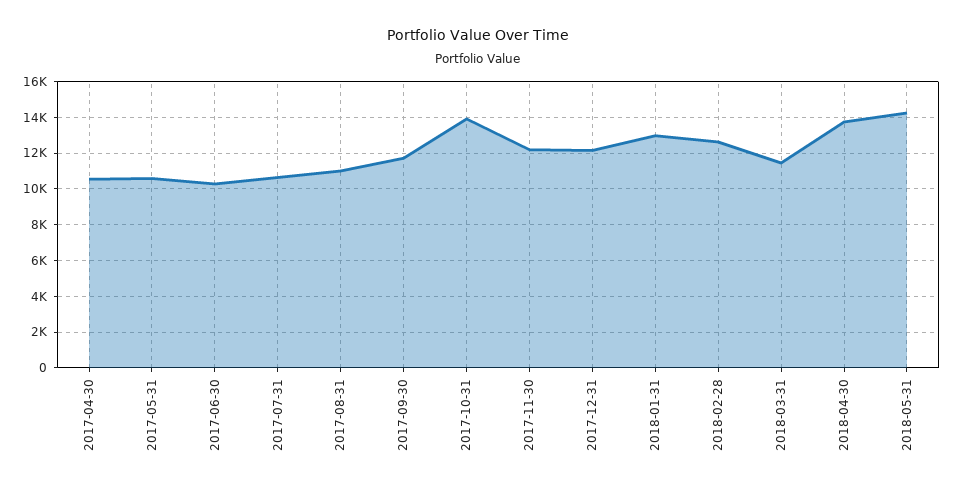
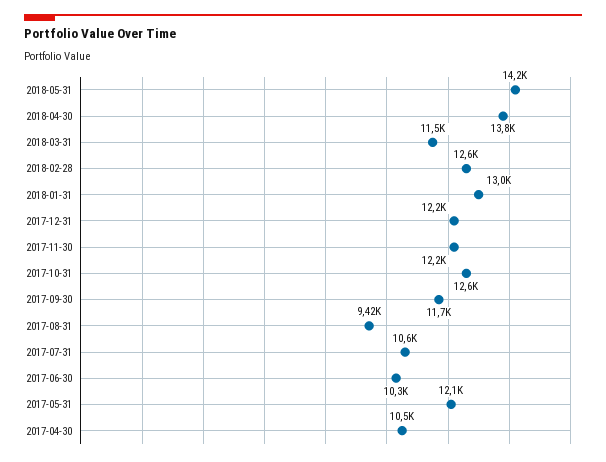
  {
    "2017-04-30": 10500,
-   "2017-05-31": 10500,
+   "2017-05-31": 12100,
    "2017-06-30": 10300,
    "2017-07-31": 10600,
-   "2017-08-31": 11000,
+   "2017-08-31": 9420,
    "2017-09-30": 11700,
-   "2017-10-31": 14000,
+   "2017-10-31": 12600,
    "2017-11-30": 12200,
    "2017-12-31": 12200,
    "2018-01-31": 13000,
    "2018-02-28": 12600,
    "2018-03-31": 11500,
    "2018-04-30": 13800,
    "2018-05-31": 14200
  }

